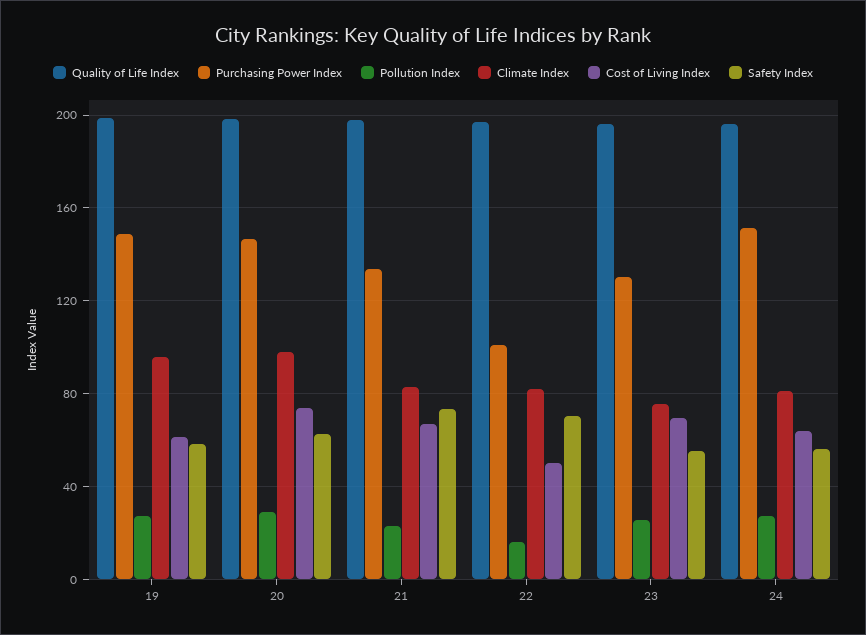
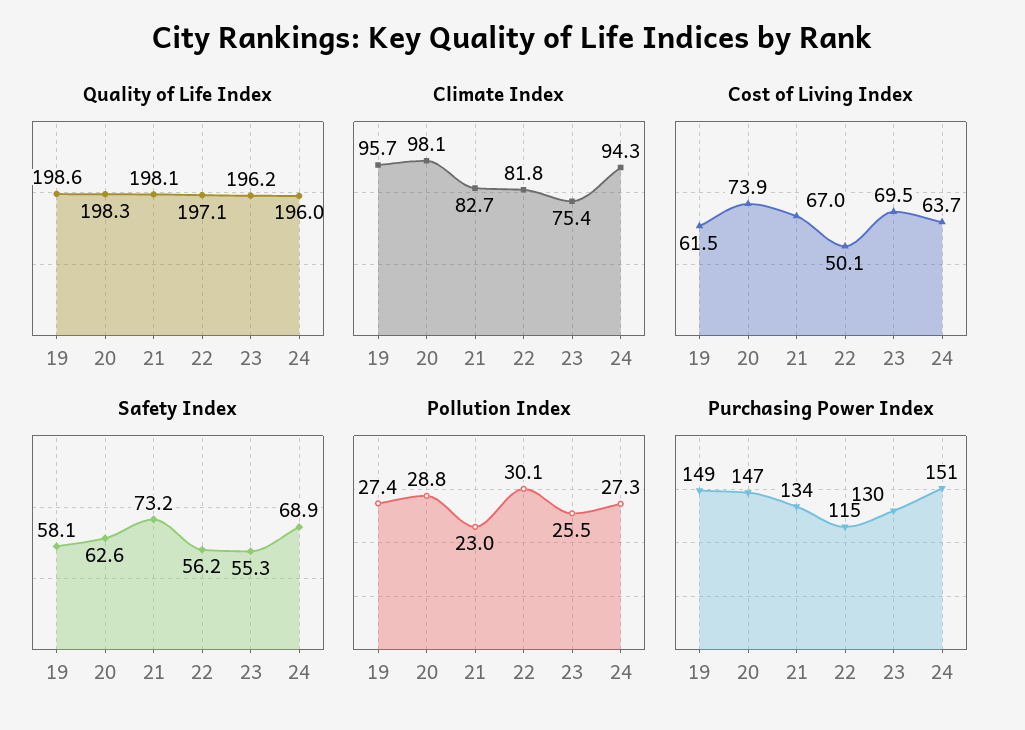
  {
    "Quality of Life Index": {
      "19": 198.6,
      "20": 198.3,
      "21": 198.1,
      "22": 197.1,
      "23": 196.2,
      "24": 196
    },
    "Purchasing Power Index": {
      "19": 149,
      "20": 147,
      "21": 134,
-     "22": 100,
+     "22": 115,
      "23": 130,
      "24": 151
    },
    "Pollution Index": {
      "19": 27.4,
      "20": 28.8,
      "21": 23,
-     "22": 15,
+     "22": 30.1,
      "23": 25.5,
      "24": 27.3
    },
    "Climate Index": {
      "19": 95.7,
      "20": 98.1,
      "21": 82.7,
      "22": 81.8,
      "23": 75.4,
-     "24": 80
+     "24": 94.3
    },
    "Cost of Living Index": {
      "19": 61.5,
      "20": 73.9,
      "21": 67,
      "22": 50.1,
      "23": 69.5,
      "24": 63.7
    },
    "Safety Index": {
      "19": 58.1,
      "20": 62.6,
      "21": 73.2,
-     "22": 70,
+     "22": 56.2,
      "23": 55.3,
-     "24": 55
+     "24": 68.9
    }
  }

